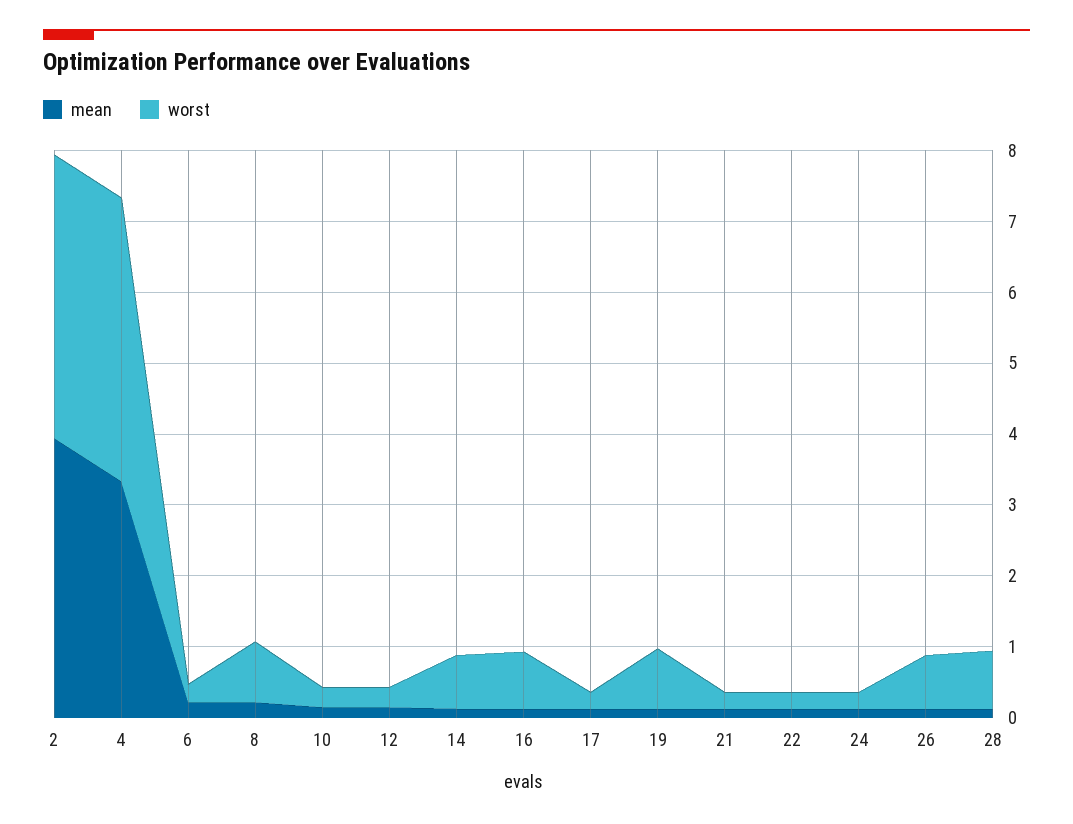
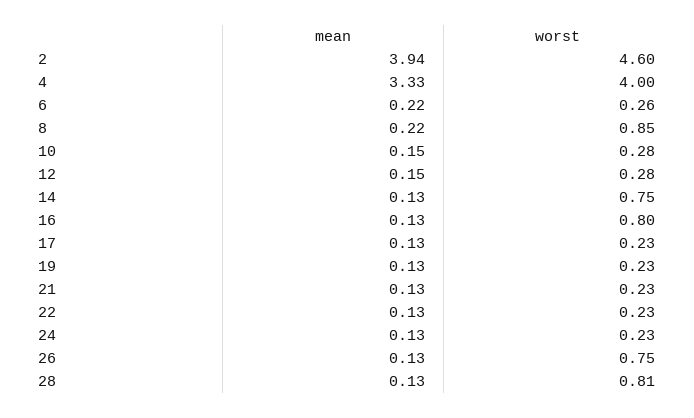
  {
    "mean": {
      "2": 3.94,
      "4": 3.33,
      "6": 0.22,
      "8": 0.22,
      "10": 0.15,
      "12": 0.15,
      "14": 0.13,
      "16": 0.13,
      "17": 0.13,
      "19": 0.13,
      "21": 0.13,
      "22": 0.13,
      "24": 0.13,
      "26": 0.13,
      "28": 0.13
    },
    "worst": {
-     "2": 4,
+     "2": 4.6,
      "4": 4,
      "6": 0.26,
      "8": 0.85,
      "10": 0.28,
      "12": 0.28,
      "14": 0.75,
      "16": 0.8,
      "17": 0.23,
-     "19": 0.8,
+     "19": 0.23,
      "21": 0.23,
      "22": 0.23,
      "24": 0.23,
      "26": 0.75,
      "28": 0.81
    }
  }

